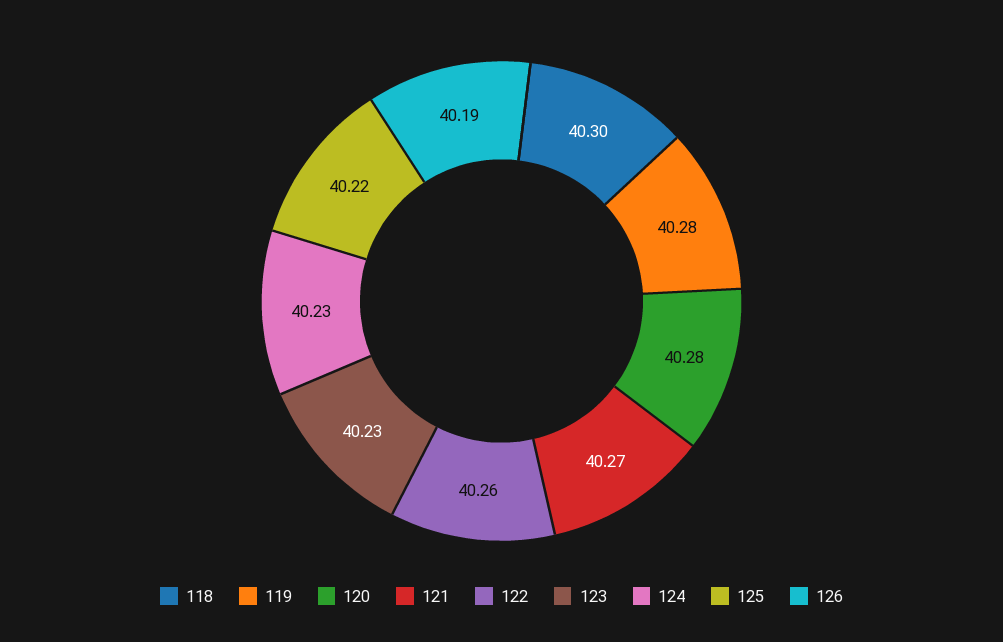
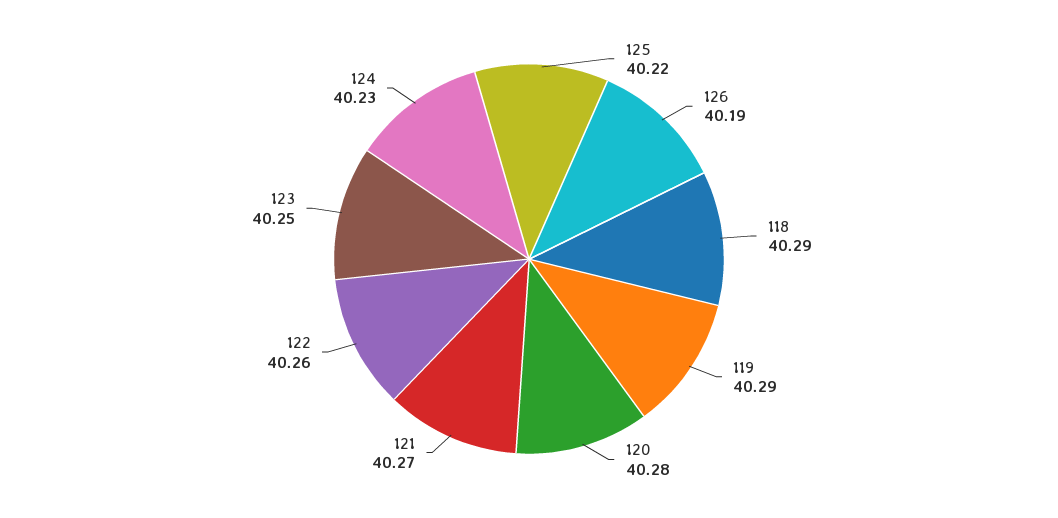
  {
-   "118": 40.3,
+   "118": 40.29,
-   "119": 40.28,
+   "119": 40.29,
    "120": 40.28,
    "121": 40.27,
    "122": 40.26,
-   "123": 40.23,
+   "123": 40.25,
    "124": 40.23,
    "125": 40.22,
    "126": 40.19
  }

